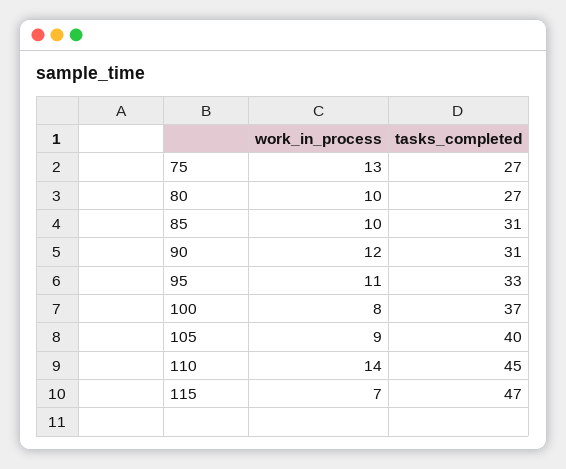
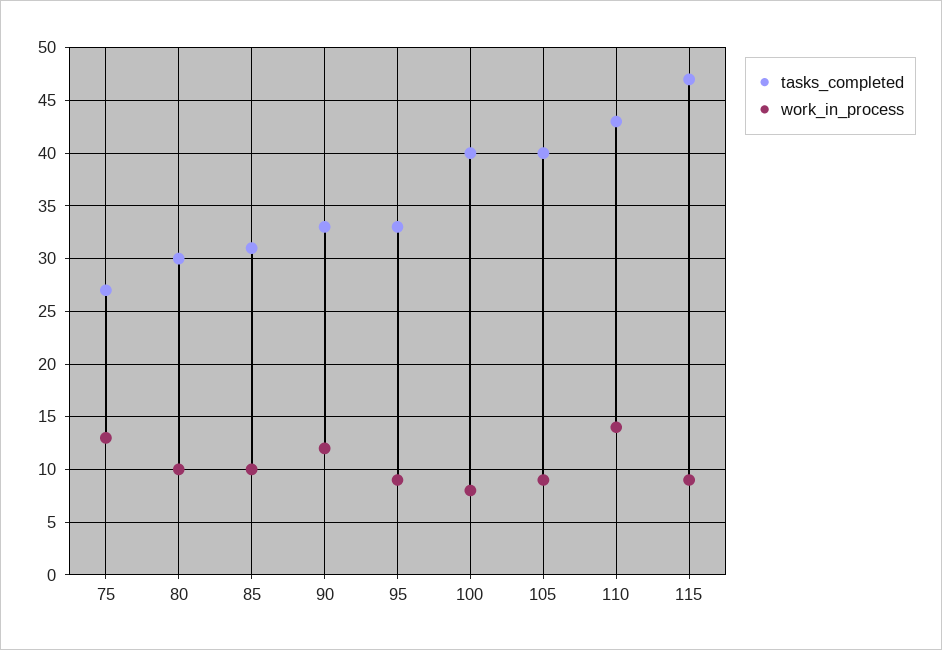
  {
    "work_in_process": {
      "75": 13,
      "80": 10,
      "85": 10,
      "90": 12,
-     "95": 11,
+     "95": 9,
      "100": 8,
      "105": 9,
      "110": 14,
-     "115": 7
+     "115": 9
    },
    "tasks_completed": {
      "75": 27,
-     "80": 27,
+     "80": 30,
      "85": 31,
-     "90": 31,
+     "90": 33,
      "95": 33,
-     "100": 37,
+     "100": 40,
      "105": 40,
-     "110": 45,
+     "110": 43,
      "115": 47
    }
  }

